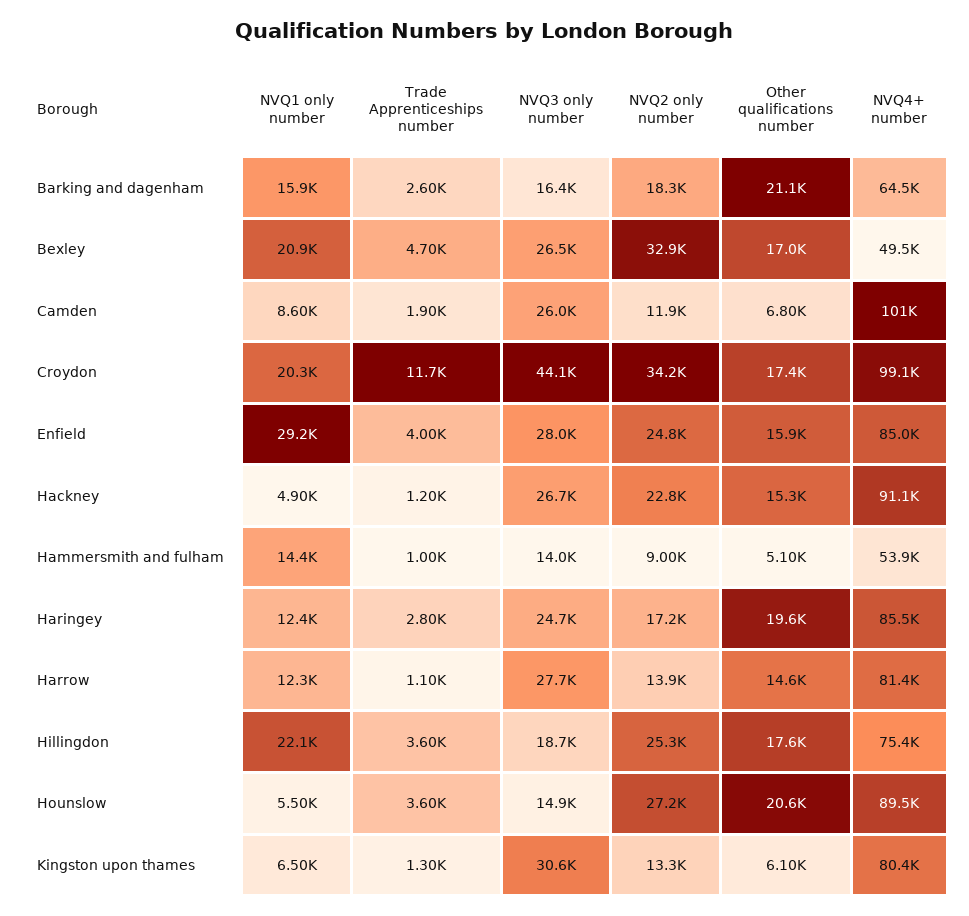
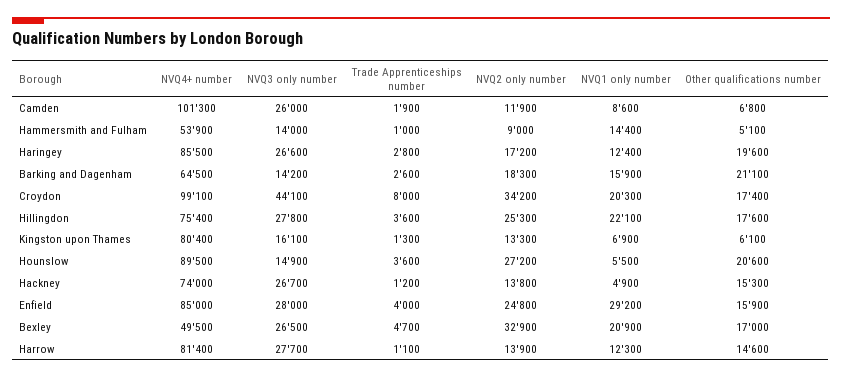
  {
    "NVQ1 only number": {
      "Barking and dagenham": 15900,
      "Bexley": 20900,
      "Camden": 8600,
      "Croydon": 20300,
      "Enfield": 29200,
      "Hackney": 4900,
      "Hammersmith and fulham": 14400,
      "Haringey": 12400,
      "Harrow": 12300,
      "Hillingdon": 22100,
      "Hounslow": 5500,
-     "Kingston upon thames": 6500
+     "Kingston upon thames": 6900
    },
    "Trade Apprenticeships number": {
      "Barking and dagenham": 2600,
      "Bexley": 4700,
      "Camden": 1900,
-     "Croydon": 11700,
+     "Croydon": 8000,
      "Enfield": 4000,
      "Hackney": 1200,
      "Hammersmith and fulham": 1000,
      "Haringey": 2800,
      "Harrow": 1100,
      "Hillingdon": 3600,
      "Hounslow": 3600,
      "Kingston upon thames": 1300
    },
    "NVQ3 only number": {
-     "Barking and dagenham": 16400,
+     "Barking and dagenham": 14200,
      "Bexley": 26500,
      "Camden": 26000,
      "Croydon": 44100,
      "Enfield": 28000,
      "Hackney": 26700,
      "Hammersmith and fulham": 14000,
-     "Haringey": 24700,
+     "Haringey": 26600,
      "Harrow": 27700,
-     "Hillingdon": 18700,
+     "Hillingdon": 27800,
      "Hounslow": 14900,
-     "Kingston upon thames": 30600
+     "Kingston upon thames": 16100
    },
    "NVQ2 only number": {
      "Barking and dagenham": 18300,
      "Bexley": 32900,
      "Camden": 11900,
      "Croydon": 34200,
      "Enfield": 24800,
-     "Hackney": 22800,
+     "Hackney": 13800,
      "Hammersmith and fulham": 9000,
      "Haringey": 17200,
      "Harrow": 13900,
      "Hillingdon": 25300,
      "Hounslow": 27200,
      "Kingston upon thames": 13300
    },
    "Other qualifications number": {
      "Barking and dagenham": 21100,
      "Bexley": 17000,
      "Camden": 6800,
      "Croydon": 17400,
      "Enfield": 15900,
      "Hackney": 15300,
      "Hammersmith and fulham": 5100,
      "Haringey": 19600,
      "Harrow": 14600,
      "Hillingdon": 17600,
      "Hounslow": 20600,
      "Kingston upon thames": 6100
    },
    "NVQ4+ number": {
      "Barking and dagenham": 64500,
      "Bexley": 49500,
      "Camden": 101300,
      "Croydon": 99100,
      "Enfield": 85000,
-     "Hackney": 91100,
+     "Hackney": 74000,
      "Hammersmith and fulham": 53900,
      "Haringey": 85500,
      "Harrow": 81400,
      "Hillingdon": 75400,
      "Hounslow": 89500,
      "Kingston upon thames": 80400
    }
  }

